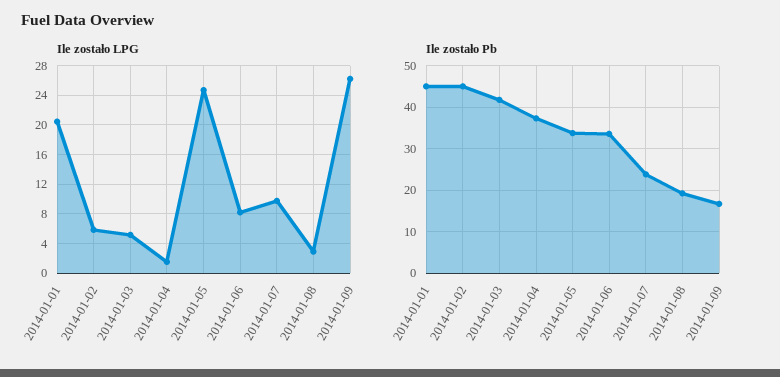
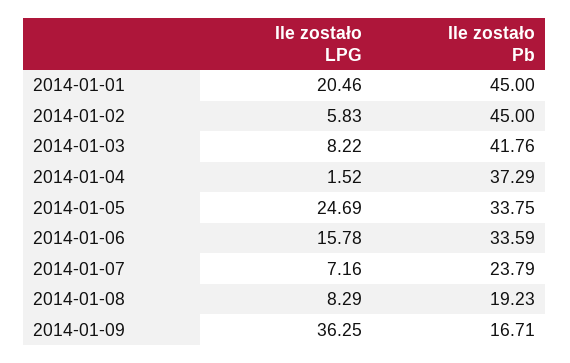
  {
    "Ile zostało LPG": {
      "2014-01-01": 20.46,
      "2014-01-02": 5.83,
-     "2014-01-03": 5,
+     "2014-01-03": 8.22,
      "2014-01-04": 1.52,
      "2014-01-05": 24.69,
-     "2014-01-06": 8,
+     "2014-01-06": 15.78,
-     "2014-01-07": 10,
+     "2014-01-07": 7.16,
-     "2014-01-08": 3,
+     "2014-01-08": 8.29,
-     "2014-01-09": 26
+     "2014-01-09": 36.25
    },
    "Ile zostało Pb": {
      "2014-01-01": 45,
      "2014-01-02": 45,
      "2014-01-03": 41.76,
      "2014-01-04": 37.29,
      "2014-01-05": 33.75,
      "2014-01-06": 33.59,
      "2014-01-07": 23.79,
      "2014-01-08": 19.23,
      "2014-01-09": 16.71
    }
  }

